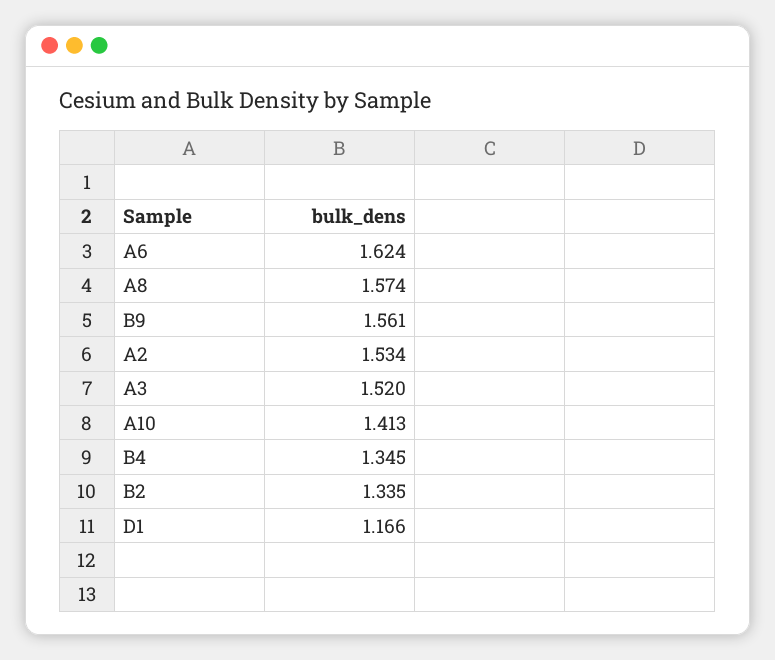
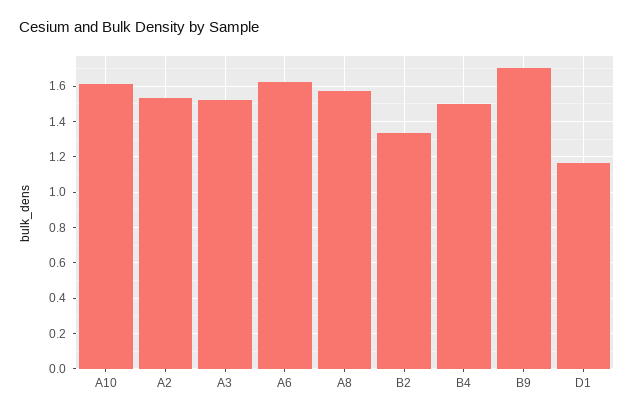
  {
    "A6": 1.624,
    "A8": 1.574,
-   "B9": 1.561,
+   "B9": 1.7,
    "A2": 1.534,
    "A3": 1.52,
-   "A10": 1.413,
+   "A10": 1.6,
-   "B4": 1.345,
+   "B4": 1.5,
    "B2": 1.335,
    "D1": 1.166
  }

